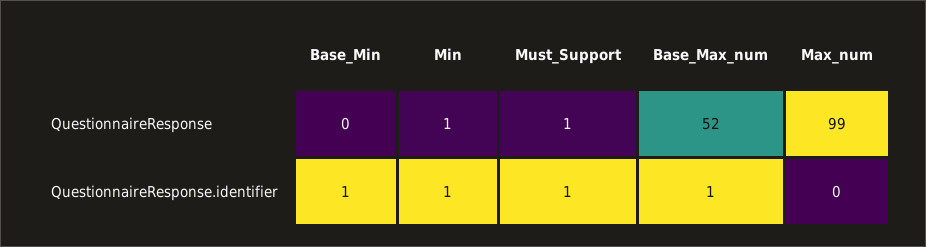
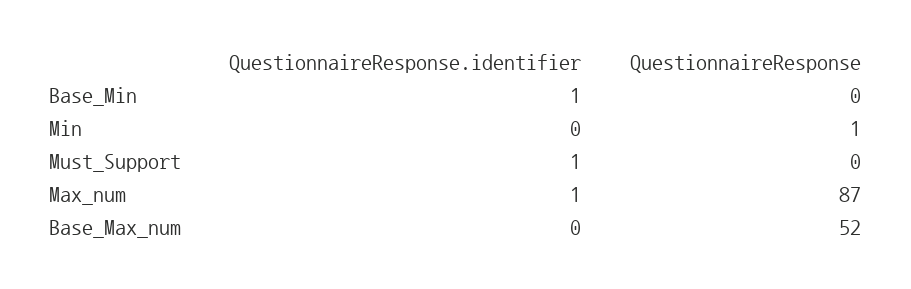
  {
    "Base_Min": {
      "QuestionnaireResponse": 0,
      "QuestionnaireResponse.identifier": 1
    },
    "Min": {
      "QuestionnaireResponse": 1,
-     "QuestionnaireResponse.identifier": 1
+     "QuestionnaireResponse.identifier": 0
    },
    "Must_Support": {
-     "QuestionnaireResponse": 1,
+     "QuestionnaireResponse": 0,
      "QuestionnaireResponse.identifier": 1
    },
    "Base_Max_num": {
      "QuestionnaireResponse": 52,
-     "QuestionnaireResponse.identifier": 1
+     "QuestionnaireResponse.identifier": 0
    },
    "Max_num": {
-     "QuestionnaireResponse": 99,
+     "QuestionnaireResponse": 87,
-     "QuestionnaireResponse.identifier": 0
+     "QuestionnaireResponse.identifier": 1
    }
  }

